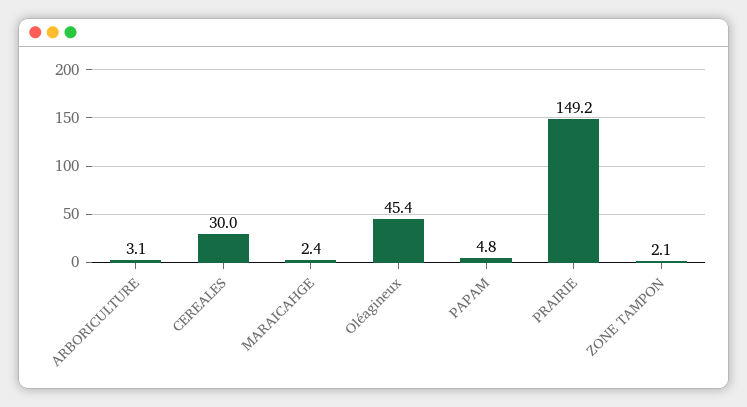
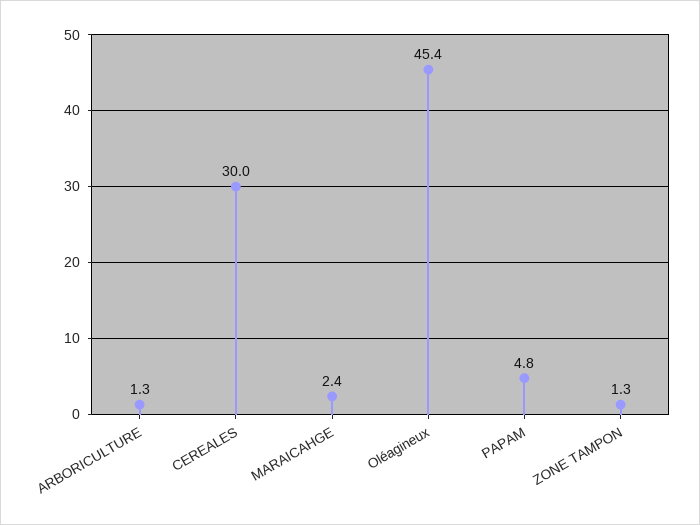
  {
-   "ARBORICULTURE": 3.1,
+   "ARBORICULTURE": 1.3,
    "CEREALES": 30,
    "MARAICAHGE": 2.4,
    "Oléagineux": 45.4,
    "PAPAM": 4.8,
-   "PRAIRIE": 149.2,
-   "ZONE TAMPON": 2.1
+   "ZONE TAMPON": 1.3
  }

